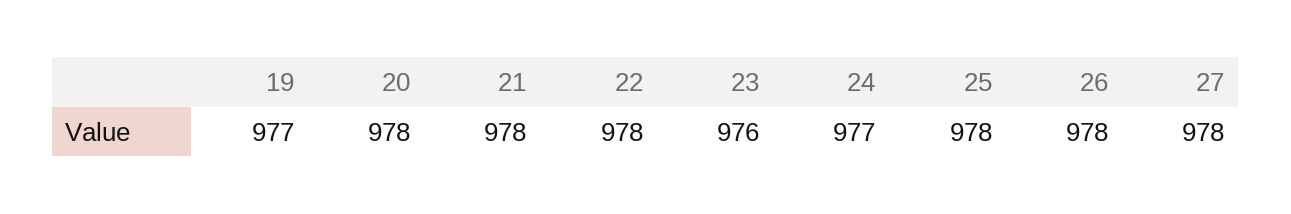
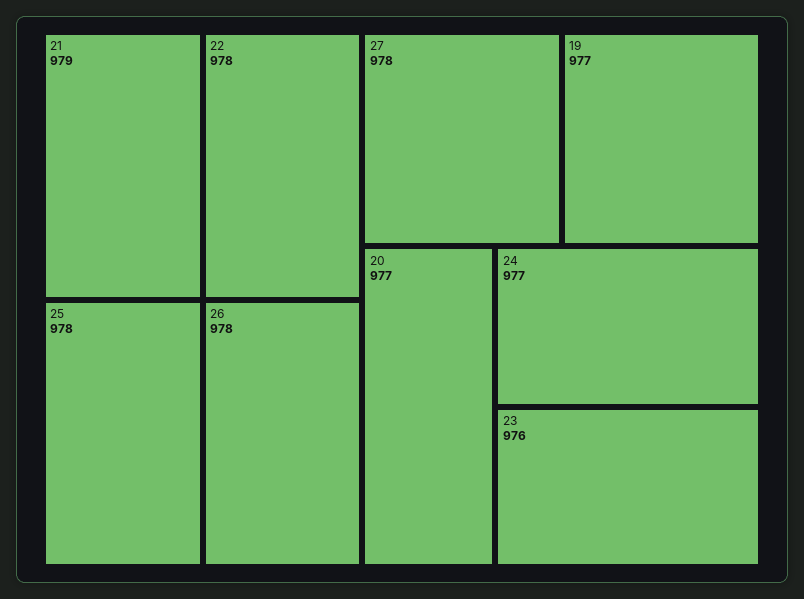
  {
    "19": 977,
-   "20": 978,
+   "20": 977,
-   "21": 978,
+   "21": 979,
    "22": 978,
    "23": 976,
    "24": 977,
    "25": 978,
    "26": 978,
    "27": 978
  }

